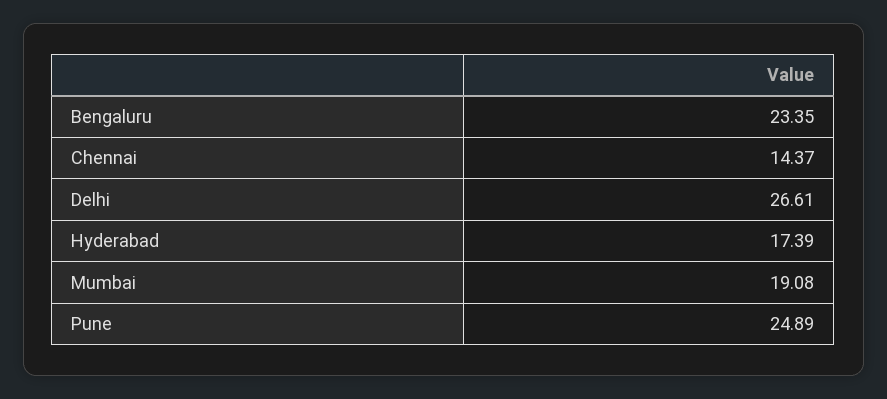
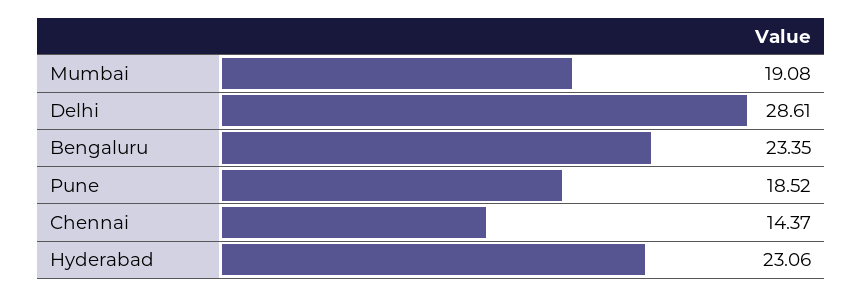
  {
    "Bengaluru": 23.35,
    "Chennai": 14.37,
-   "Delhi": 26.61,
+   "Delhi": 28.61,
-   "Hyderabad": 17.39,
+   "Hyderabad": 23.06,
    "Mumbai": 19.08,
-   "Pune": 24.89
+   "Pune": 18.52
  }

